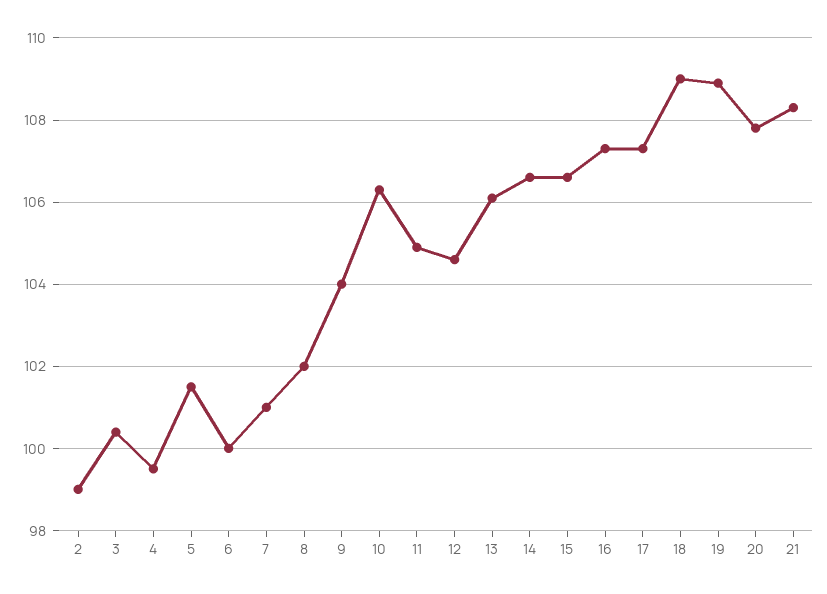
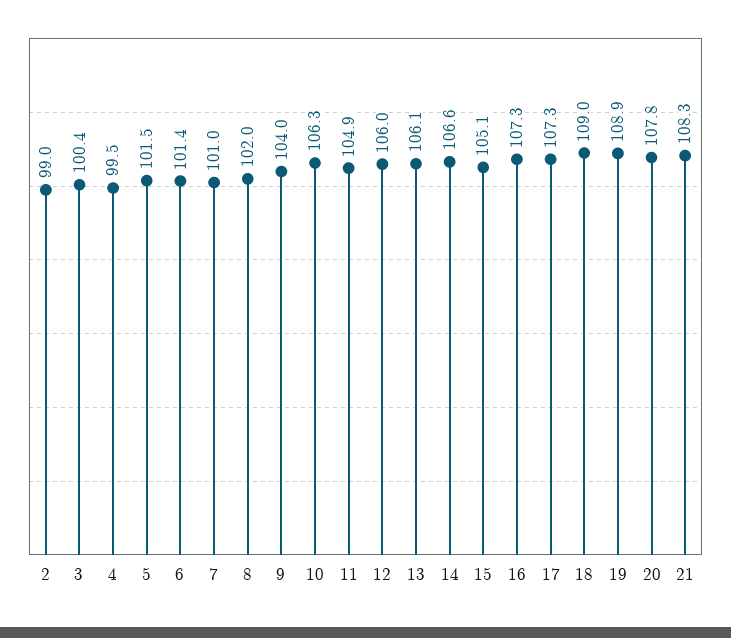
  {
    "2": 99,
    "3": 100.4,
    "4": 99.5,
    "5": 101.5,
-   "6": 100,
+   "6": 101.4,
    "7": 101,
    "8": 102,
    "9": 104,
    "10": 106.3,
    "11": 104.9,
-   "12": 104.5,
+   "12": 106,
    "13": 106.1,
    "14": 106.6,
-   "15": 106.5,
+   "15": 105.1,
    "16": 107.3,
    "17": 107.3,
    "18": 109,
    "19": 108.9,
    "20": 107.8,
    "21": 108.3
  }

